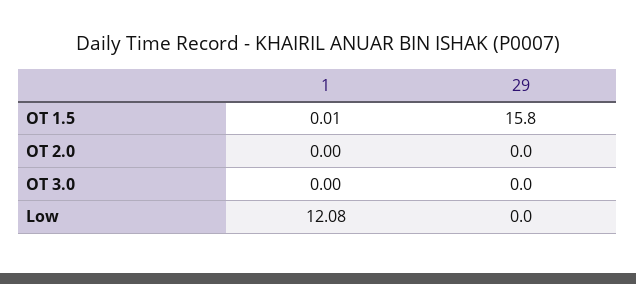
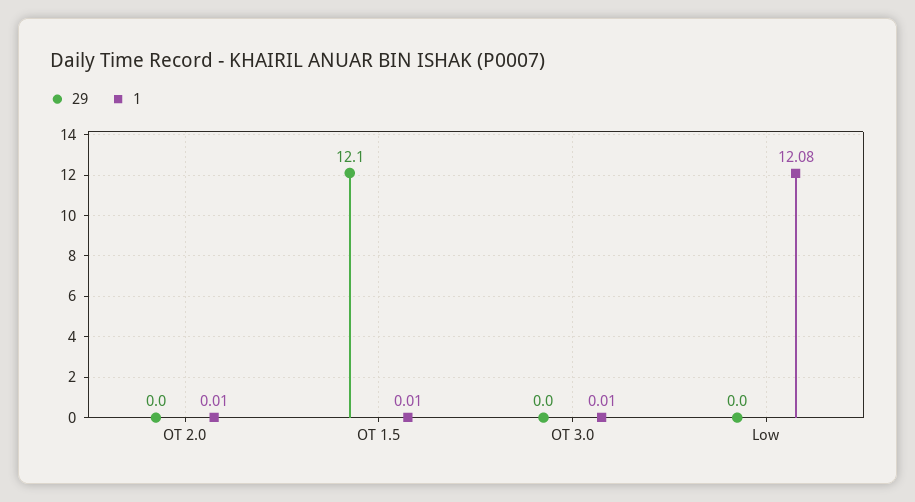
  {
    "1": {
      "OT 1.5": 0.01,
-     "OT 2.0": 0,
+     "OT 2.0": 0.01,
-     "OT 3.0": 0,
+     "OT 3.0": 0.01,
      "Low": 12.08
    },
    "29": {
-     "OT 1.5": 15.8,
+     "OT 1.5": 12.1,
      "OT 2.0": 0,
      "OT 3.0": 0,
      "Low": 0
    }
  }

